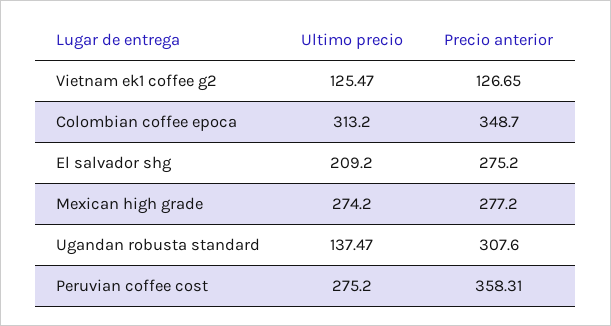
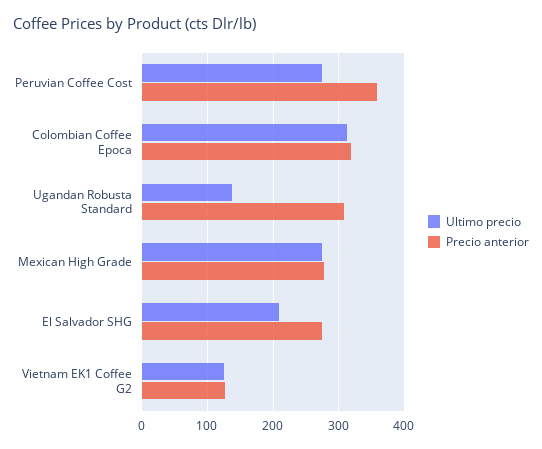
  {
    "Ultimo precio": {
      "Vietnam ek1 coffee g2": 125.47,
      "Colombian coffee epoca": 313.2,
      "El salvador shg": 209.2,
      "Mexican high grade": 274.2,
      "Ugandan robusta standard": 137.47,
      "Peruvian coffee cost": 275.2
    },
    "Precio anterior": {
      "Vietnam ek1 coffee g2": 126.65,
-     "Colombian coffee epoca": 348.7,
+     "Colombian coffee epoca": 320,
      "El salvador shg": 275.2,
      "Mexican high grade": 277.2,
      "Ugandan robusta standard": 307.6,
      "Peruvian coffee cost": 358.31
    }
  }

